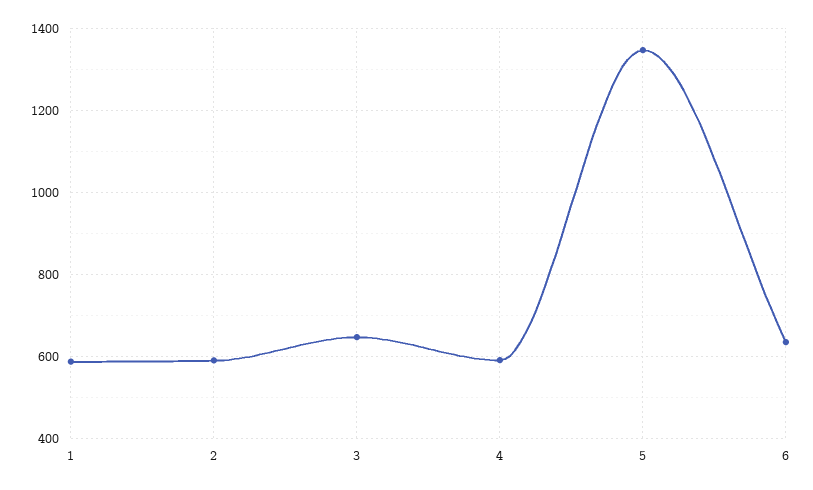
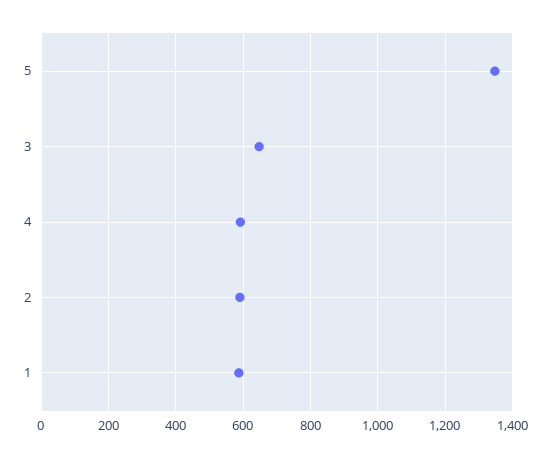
  {
    "1": 580,
    "2": 600,
    "3": 640,
    "4": 600,
-   "5": 1340,
+   "5": 1340
-   "6": 640
  }

